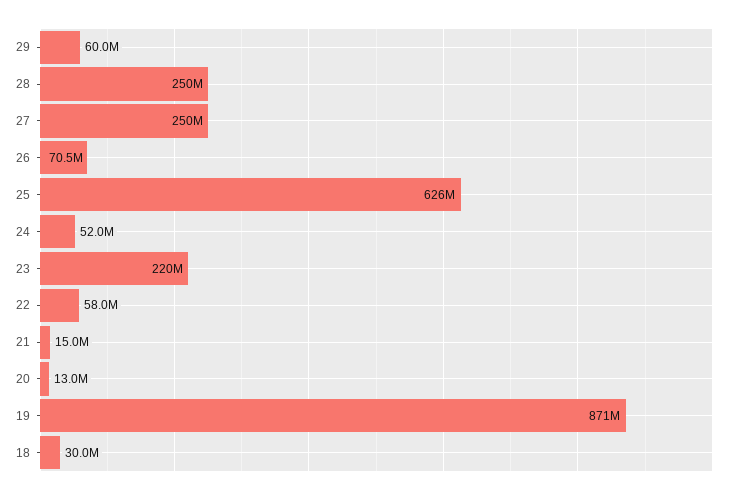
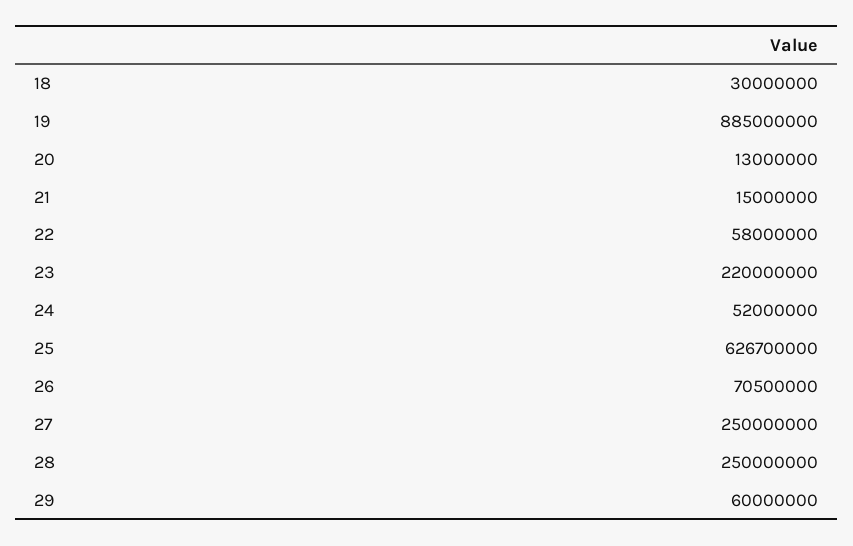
  {
    "29": 60000000,
    "28": 250000000,
    "27": 250000000,
    "26": 70500000,
-   "25": 626000000,
+   "25": 626700000,
    "24": 52000000,
    "23": 220000000,
    "22": 58000000,
    "21": 15000000,
    "20": 13000000,
-   "19": 871000000,
+   "19": 885000000,
    "18": 30000000
  }

